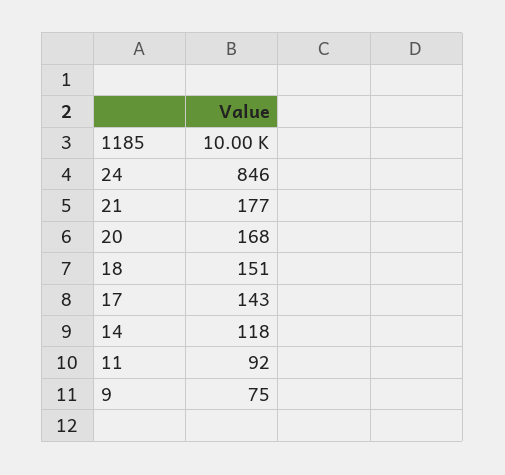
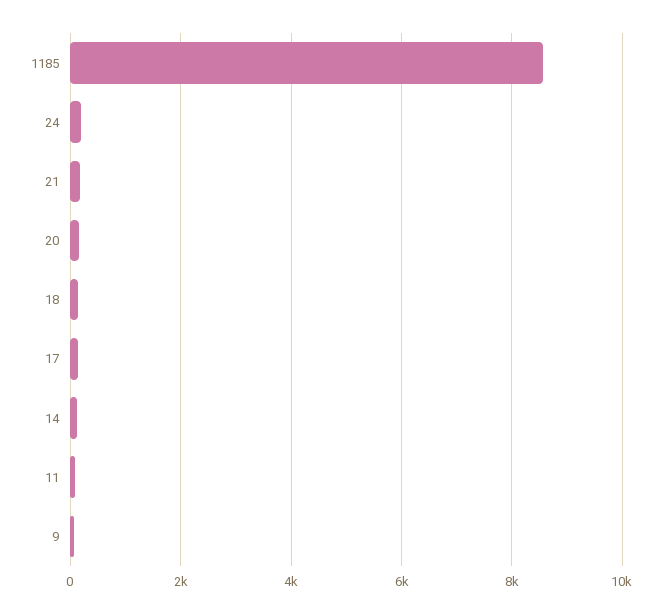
  {
-   "1185": 10000,
+   "1185": 8600,
-   "24": 846,
+   "24": 200,
    "21": 177,
    "20": 168,
    "18": 151,
    "17": 143,
    "14": 118,
    "11": 92,
    "9": 75
  }

